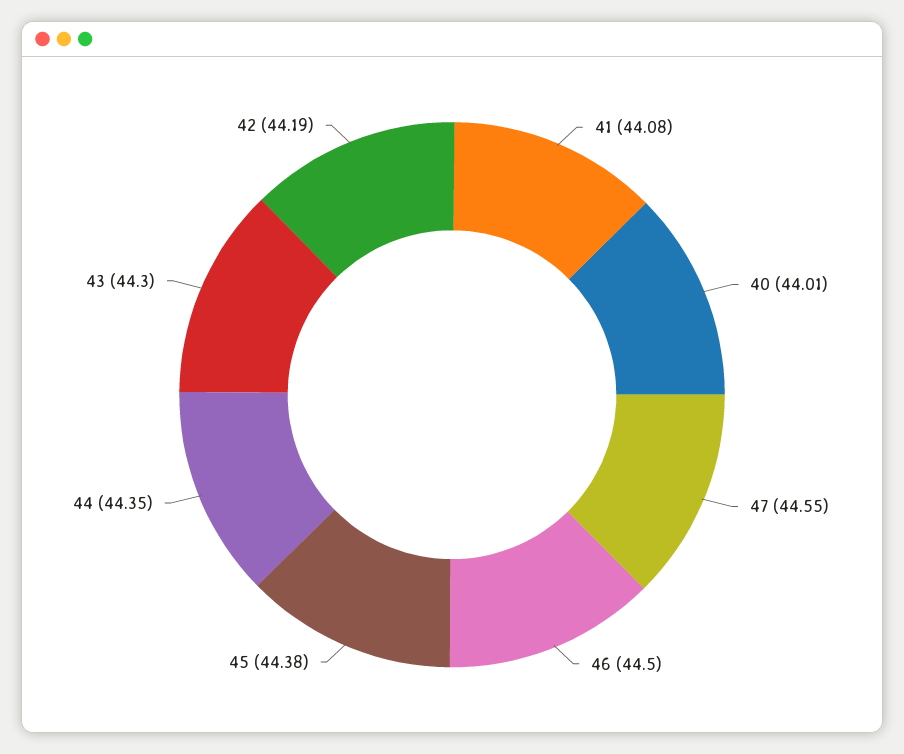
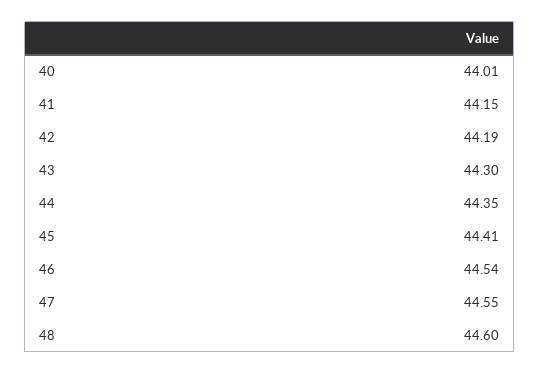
  {
-   "41": 44.08,
+   "41": 44.15,
    "40": 44.01,
    "47": 44.55,
-   "46": 44.5,
+   "46": 44.54,
-   "45": 44.38,
+   "45": 44.41,
    "44": 44.35,
    "43": 44.3,
-   "42": 44.19
+   "42": 44.19,
+   "48": 44.6
  }

